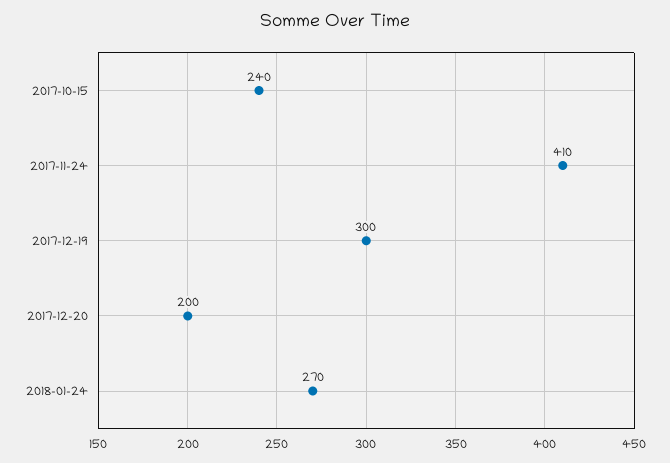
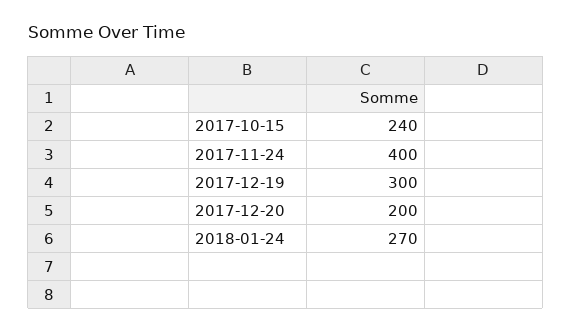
  {
    "2017-10-15": 240,
-   "2017-11-24": 410,
+   "2017-11-24": 400,
    "2017-12-19": 300,
    "2017-12-20": 200,
    "2018-01-24": 270
  }

